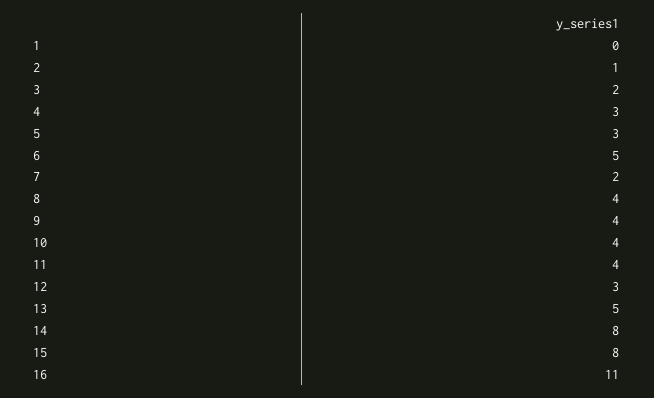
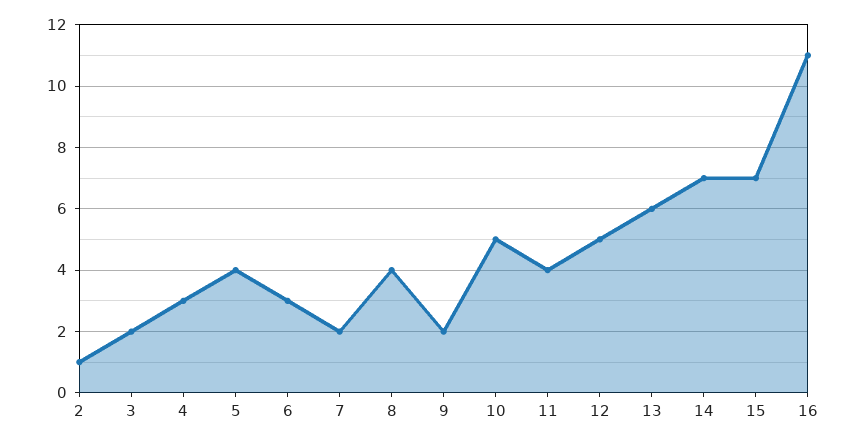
  {
-   "1": 0,
    "2": 1,
    "3": 2,
    "4": 3,
-   "5": 3,
+   "5": 4,
-   "6": 5,
+   "6": 3,
    "7": 2,
    "8": 4,
-   "9": 4,
+   "9": 2,
-   "10": 4,
+   "10": 5,
    "11": 4,
-   "12": 3,
+   "12": 5,
-   "13": 5,
+   "13": 6,
-   "14": 8,
+   "14": 7,
-   "15": 8,
+   "15": 7,
    "16": 11
  }

